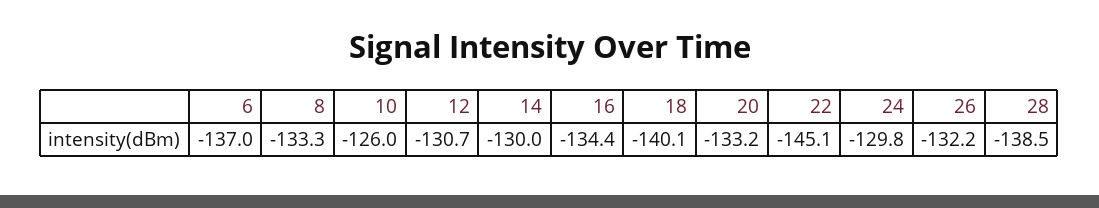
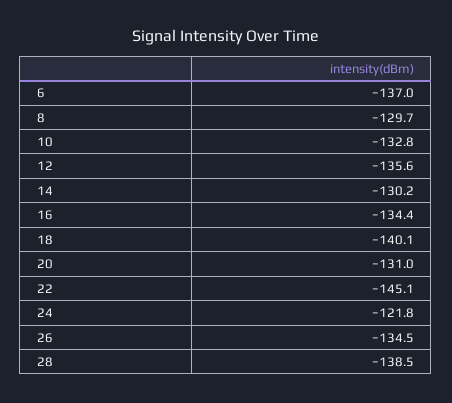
  {
    "6": -137,
-   "8": -133.3,
+   "8": -129.7,
-   "10": -126,
+   "10": -132.8,
-   "12": -130.7,
+   "12": -135.6,
-   "14": -130,
+   "14": -130.2,
    "16": -134.4,
    "18": -140.1,
-   "20": -133.2,
+   "20": -131,
    "22": -145.1,
-   "24": -129.8,
+   "24": -121.8,
-   "26": -132.2,
+   "26": -134.5,
    "28": -138.5
  }

